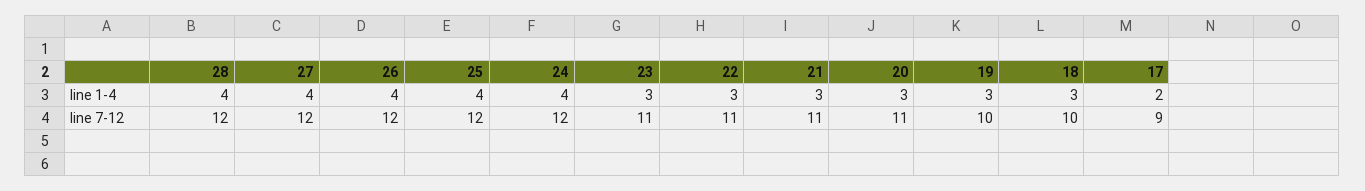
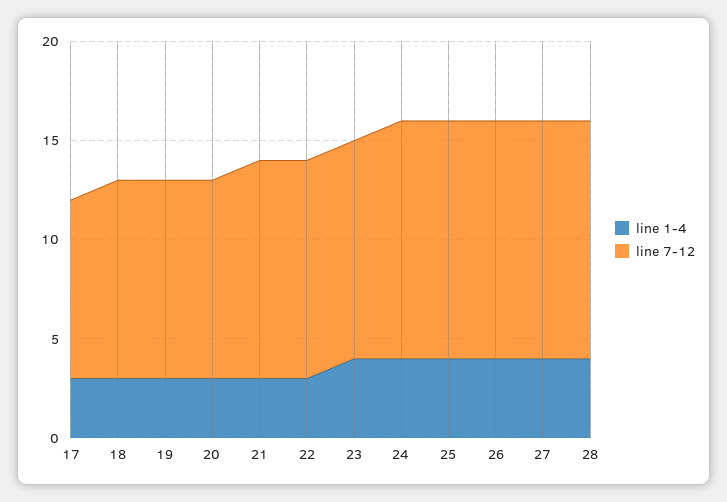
  {
    "line 1-4": {
      "28": 4,
      "27": 4,
      "26": 4,
      "25": 4,
      "24": 4,
-     "23": 3,
+     "23": 4,
      "22": 3,
      "21": 3,
      "20": 3,
      "19": 3,
      "18": 3,
-     "17": 2
+     "17": 3
    },
    "line 7-12": {
      "28": 12,
      "27": 12,
      "26": 12,
      "25": 12,
      "24": 12,
      "23": 11,
      "22": 11,
      "21": 11,
-     "20": 11,
+     "20": 10,
      "19": 10,
      "18": 10,
      "17": 9
    }
  }

